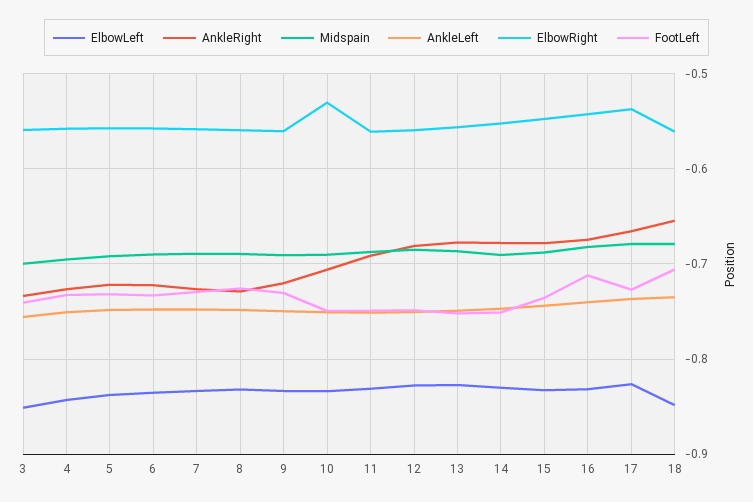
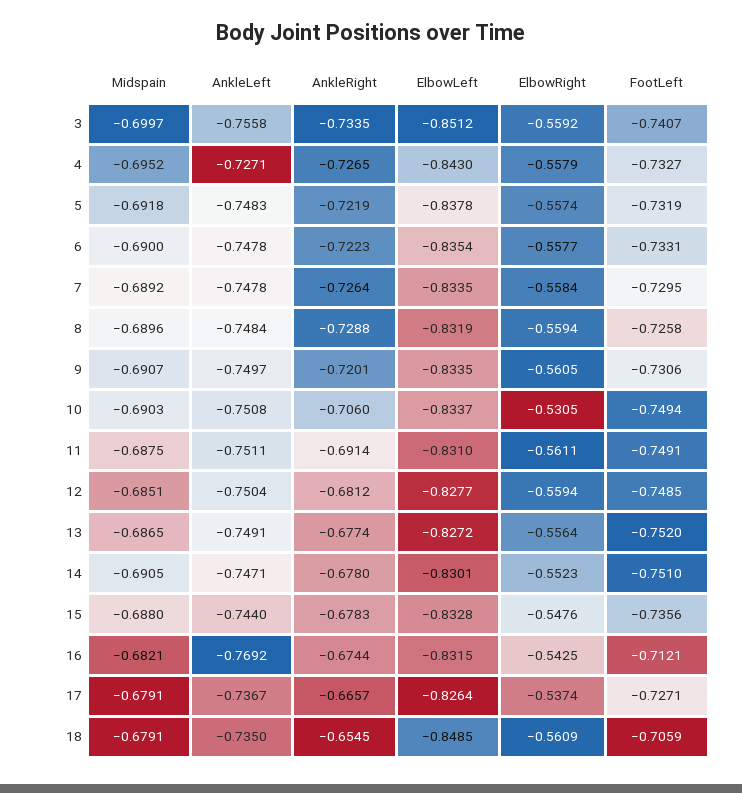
  {
    "ElbowLeft": {
      "3": -0.8512,
      "4": -0.843,
      "5": -0.8378,
      "6": -0.8354,
      "7": -0.8335,
      "8": -0.8319,
      "9": -0.8335,
      "10": -0.8337,
      "11": -0.831,
      "12": -0.8277,
      "13": -0.8272,
      "14": -0.8301,
      "15": -0.8328,
      "16": -0.8315,
      "17": -0.8264,
      "18": -0.8485
    },
    "AnkleRight": {
      "3": -0.7335,
      "4": -0.7265,
      "5": -0.7219,
      "6": -0.7223,
      "7": -0.7264,
      "8": -0.7288,
      "9": -0.7201,
      "10": -0.706,
      "11": -0.6914,
      "12": -0.6812,
      "13": -0.6774,
      "14": -0.678,
      "15": -0.6783,
      "16": -0.6744,
      "17": -0.6657,
      "18": -0.6545
    },
    "Midspain": {
      "3": -0.6997,
      "4": -0.6952,
      "5": -0.6918,
      "6": -0.69,
      "7": -0.6892,
      "8": -0.6896,
      "9": -0.6907,
      "10": -0.6903,
      "11": -0.6875,
      "12": -0.6851,
      "13": -0.6865,
      "14": -0.6905,
      "15": -0.688,
      "16": -0.6821,
      "17": -0.6791,
      "18": -0.6791
    },
    "AnkleLeft": {
      "3": -0.7558,
-     "4": -0.75,
+     "4": -0.7271,
      "5": -0.7483,
      "6": -0.7478,
      "7": -0.7478,
      "8": -0.7484,
      "9": -0.7497,
      "10": -0.7508,
      "11": -0.7511,
      "12": -0.7504,
      "13": -0.7491,
      "14": -0.7471,
      "15": -0.744,
-     "16": -0.74,
+     "16": -0.7692,
      "17": -0.7367,
      "18": -0.735
    },
    "ElbowRight": {
      "3": -0.5592,
      "4": -0.5579,
      "5": -0.5574,
      "6": -0.5577,
      "7": -0.5584,
      "8": -0.5594,
      "9": -0.5605,
      "10": -0.5305,
      "11": -0.5611,
      "12": -0.5594,
      "13": -0.5564,
      "14": -0.5523,
      "15": -0.5476,
      "16": -0.5425,
      "17": -0.5374,
      "18": -0.5609
    },
    "FootLeft": {
      "3": -0.7407,
      "4": -0.7327,
      "5": -0.7319,
      "6": -0.7331,
      "7": -0.7295,
      "8": -0.7258,
      "9": -0.7306,
      "10": -0.7494,
      "11": -0.7491,
      "12": -0.7485,
      "13": -0.752,
      "14": -0.751,
      "15": -0.7356,
      "16": -0.7121,
      "17": -0.7271,
      "18": -0.7059
    }
  }

